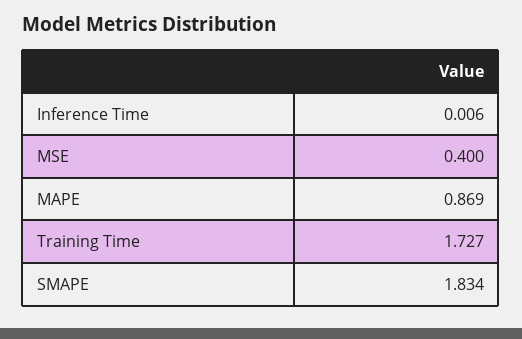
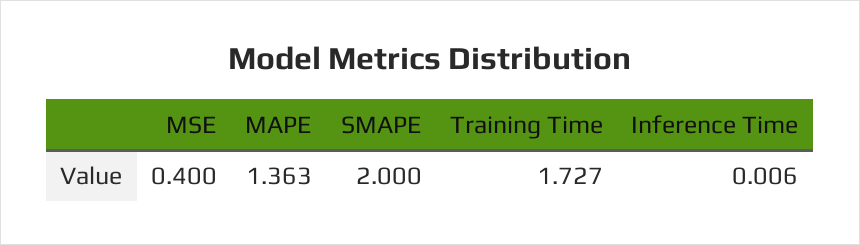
  {
    "Inference Time": 0.006,
    "MSE": 0.4,
-   "MAPE": 0.869,
+   "MAPE": 1.363,
    "Training Time": 1.727,
-   "SMAPE": 1.834
+   "SMAPE": 2
  }

